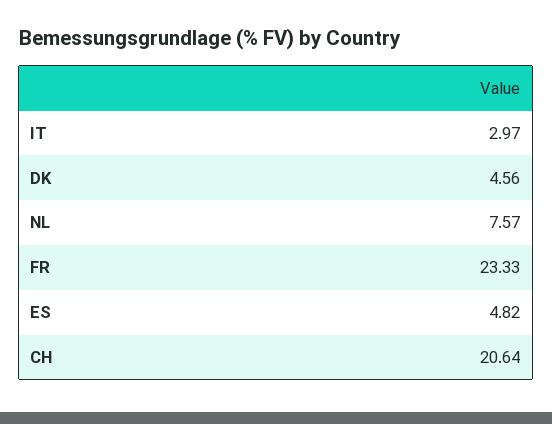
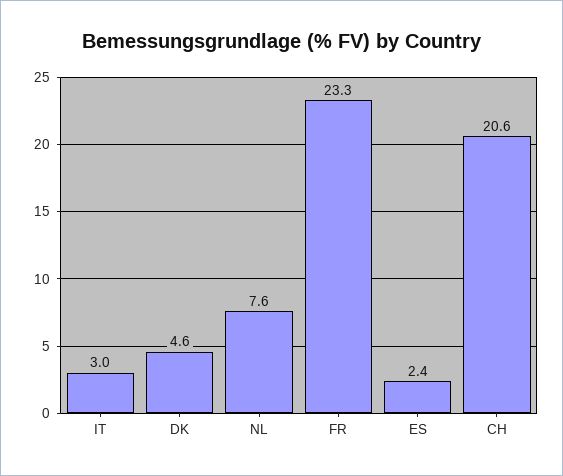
  {
    "IT": 2.97,
    "DK": 4.56,
    "NL": 7.57,
    "FR": 23.33,
-   "ES": 4.82,
+   "ES": 2.4,
    "CH": 20.64
  }

